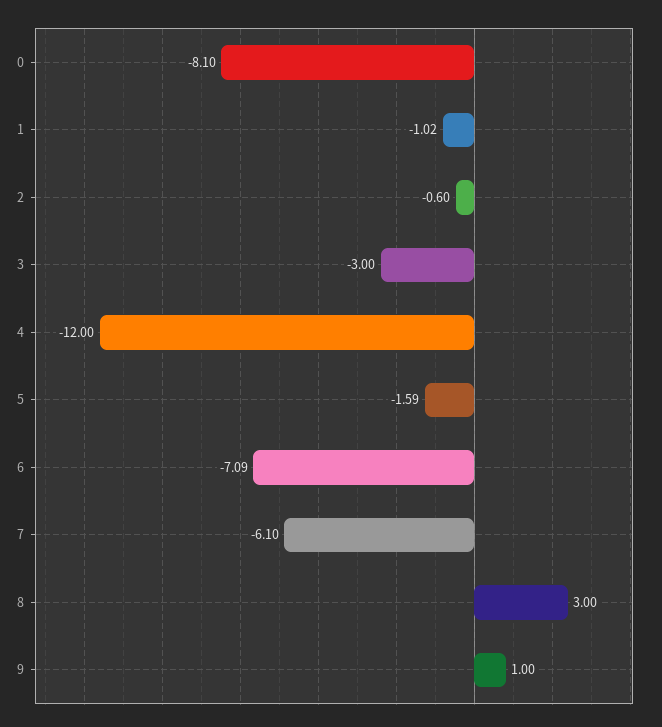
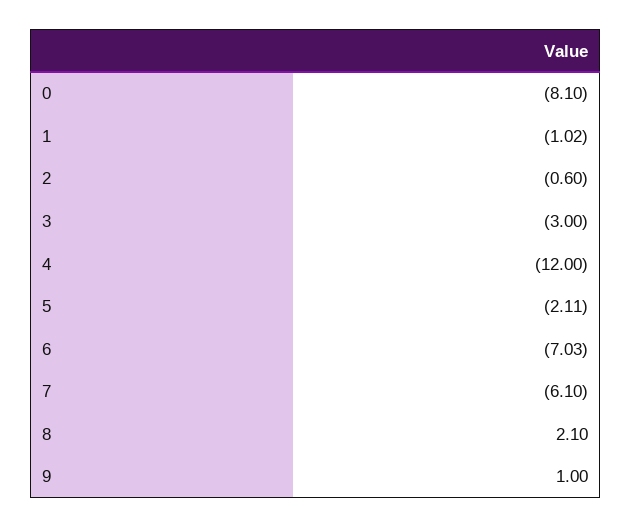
  {
    "0": -8.1,
    "1": -1.02,
    "2": -0.6,
    "3": -3,
    "4": -12,
-   "5": -1.59,
+   "5": -2.11,
-   "6": -7.09,
+   "6": -7.03,
    "7": -6.1,
-   "8": 3,
+   "8": 2.1,
    "9": 1
  }

